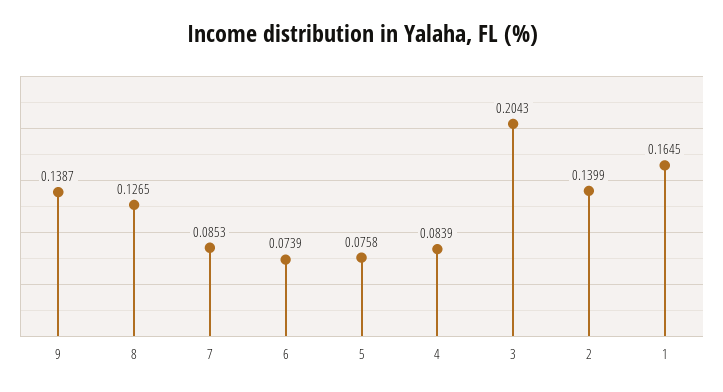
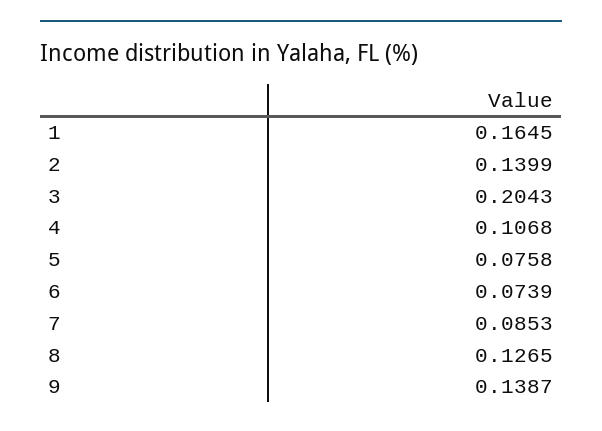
  {
    "9": 0.1387,
    "8": 0.1265,
    "7": 0.0853,
    "6": 0.0739,
    "5": 0.0758,
-   "4": 0.0839,
+   "4": 0.1068,
    "3": 0.2043,
    "2": 0.1399,
    "1": 0.1645
  }

